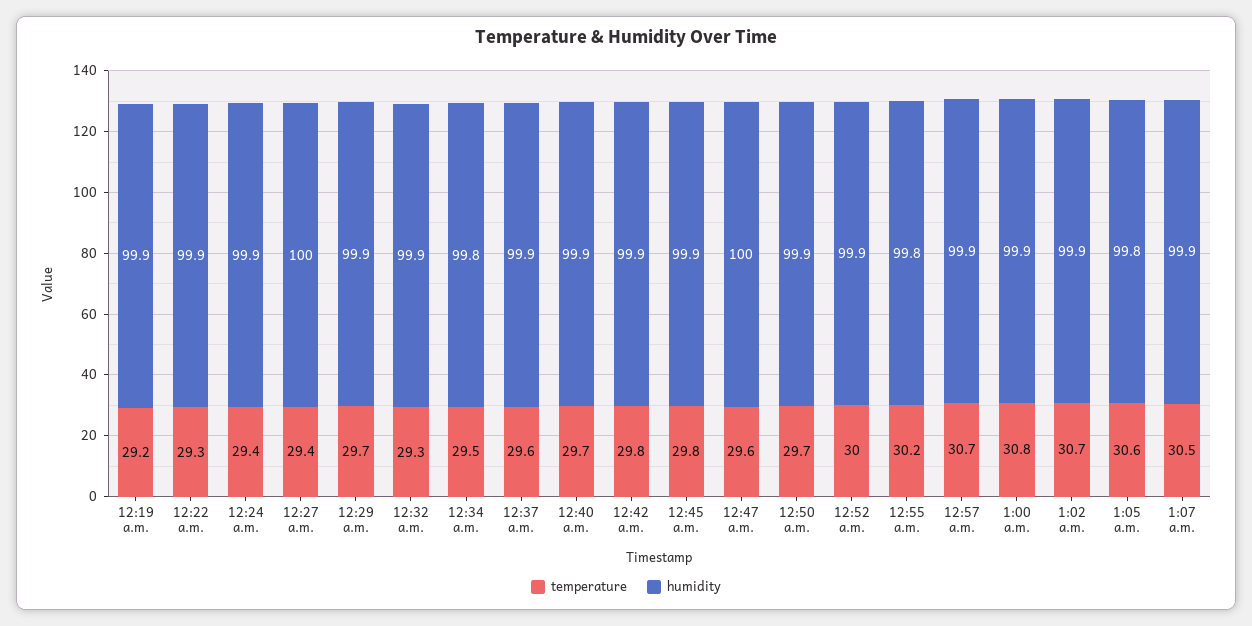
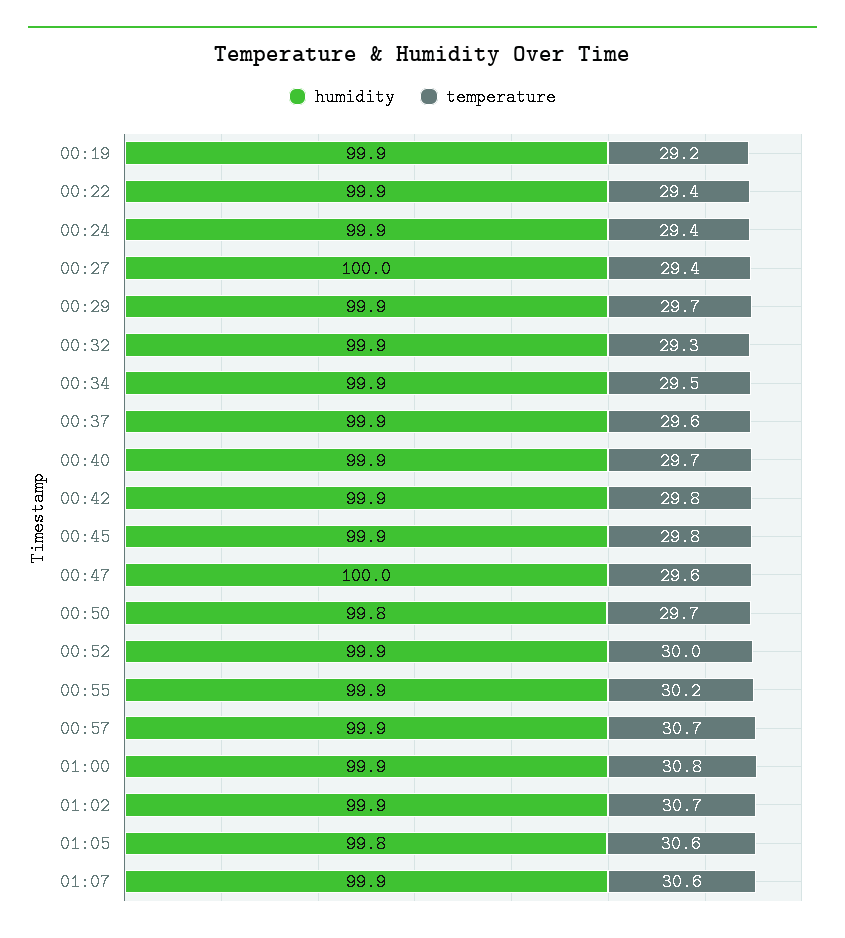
  {
    "temperature": {
      "12:19 a.m.": 29.2,
-     "12:22 a.m.": 29.3,
+     "12:22 a.m.": 29.4,
      "12:24 a.m.": 29.4,
      "12:27 a.m.": 29.4,
      "12:29 a.m.": 29.7,
      "12:32 a.m.": 29.3,
      "12:34 a.m.": 29.5,
      "12:37 a.m.": 29.6,
      "12:40 a.m.": 29.7,
      "12:42 a.m.": 29.8,
      "12:45 a.m.": 29.8,
      "12:47 a.m.": 29.6,
      "12:50 a.m.": 29.7,
      "12:52 a.m.": 30,
      "12:55 a.m.": 30.2,
      "12:57 a.m.": 30.7,
      "1:00 a.m.": 30.8,
      "1:02 a.m.": 30.7,
      "1:05 a.m.": 30.6,
-     "1:07 a.m.": 30.5
+     "1:07 a.m.": 30.6
    },
    "humidity": {
      "12:19 a.m.": 99.9,
      "12:22 a.m.": 99.9,
      "12:24 a.m.": 99.9,
      "12:27 a.m.": 100,
      "12:29 a.m.": 99.9,
      "12:32 a.m.": 99.9,
-     "12:34 a.m.": 99.8,
+     "12:34 a.m.": 99.9,
      "12:37 a.m.": 99.9,
      "12:40 a.m.": 99.9,
      "12:42 a.m.": 99.9,
      "12:45 a.m.": 99.9,
      "12:47 a.m.": 100,
-     "12:50 a.m.": 99.9,
+     "12:50 a.m.": 99.8,
      "12:52 a.m.": 99.9,
-     "12:55 a.m.": 99.8,
+     "12:55 a.m.": 99.9,
      "12:57 a.m.": 99.9,
      "1:00 a.m.": 99.9,
      "1:02 a.m.": 99.9,
      "1:05 a.m.": 99.8,
      "1:07 a.m.": 99.9
    }
  }

